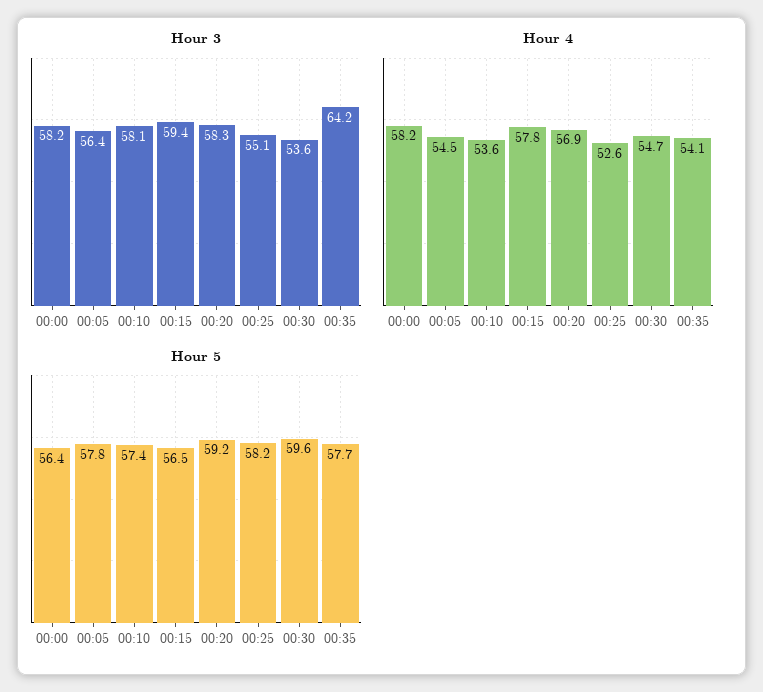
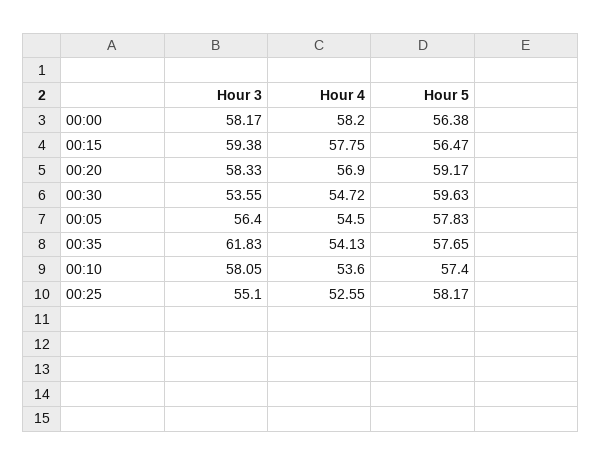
  {
    "Hour 3": {
      "00:00": 58.17,
      "00:05": 56.4,
      "00:10": 58.05,
      "00:15": 59.38,
      "00:20": 58.33,
      "00:25": 55.1,
      "00:30": 53.55,
-     "00:35": 64.2
+     "00:35": 61.83
    },
    "Hour 4": {
      "00:00": 58.2,
      "00:05": 54.5,
      "00:10": 53.6,
      "00:15": 57.75,
      "00:20": 56.9,
      "00:25": 52.55,
      "00:30": 54.72,
      "00:35": 54.13
    },
    "Hour 5": {
      "00:00": 56.38,
      "00:05": 57.83,
      "00:10": 57.4,
      "00:15": 56.47,
      "00:20": 59.17,
      "00:25": 58.17,
      "00:30": 59.63,
      "00:35": 57.65
    }
  }

